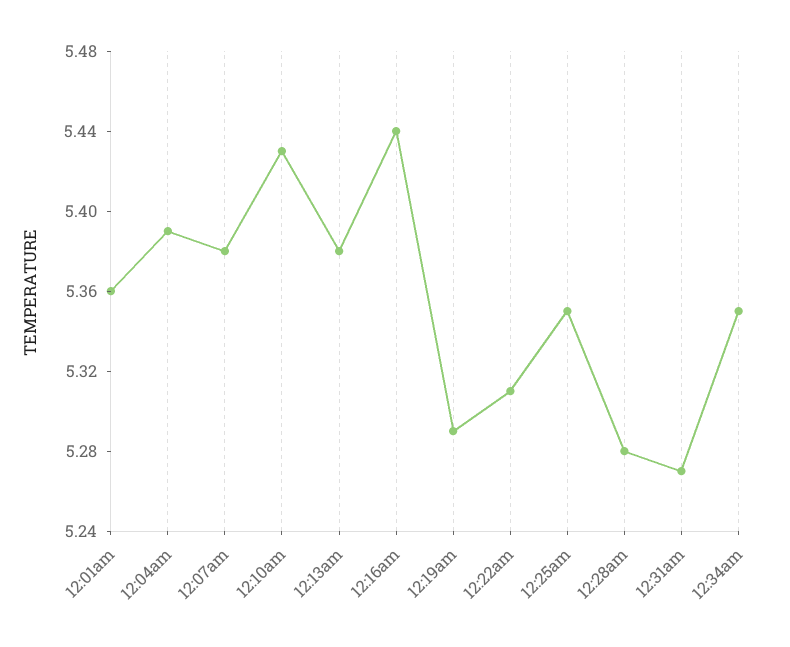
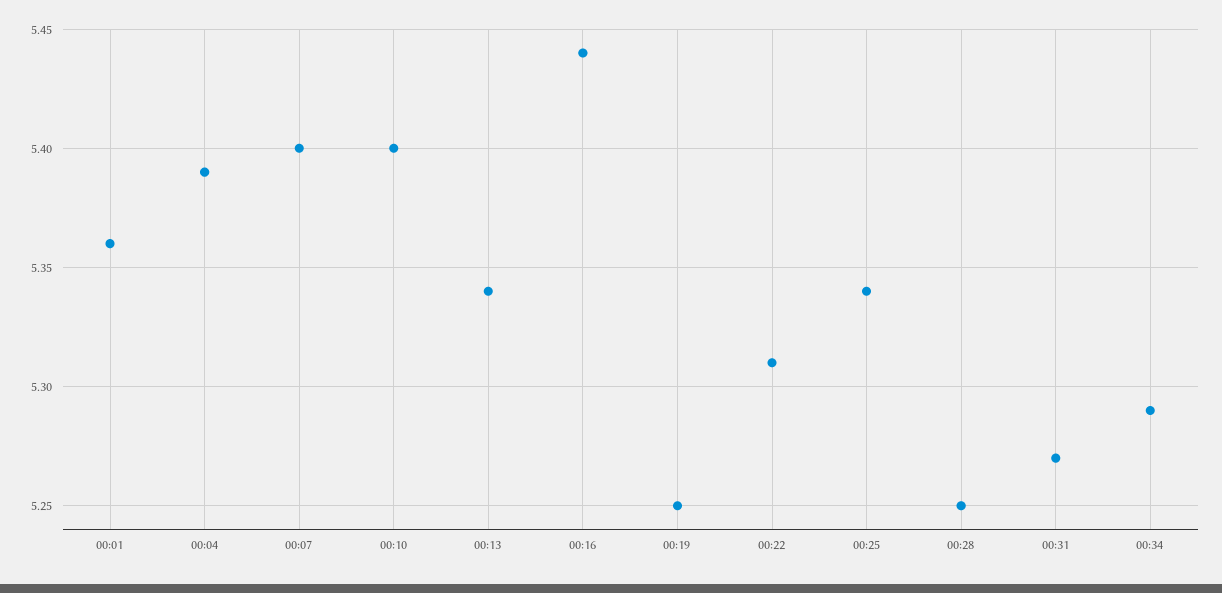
  {
    "12:01am": 5.36,
    "12:04am": 5.39,
-   "12:07am": 5.38,
+   "12:07am": 5.4,
-   "12:10am": 5.43,
+   "12:10am": 5.4,
-   "12:13am": 5.38,
+   "12:13am": 5.34,
    "12:16am": 5.44,
-   "12:19am": 5.29,
+   "12:19am": 5.25,
    "12:22am": 5.31,
-   "12:25am": 5.35,
+   "12:25am": 5.34,
-   "12:28am": 5.28,
+   "12:28am": 5.25,
    "12:31am": 5.27,
-   "12:34am": 5.35
+   "12:34am": 5.29
  }

